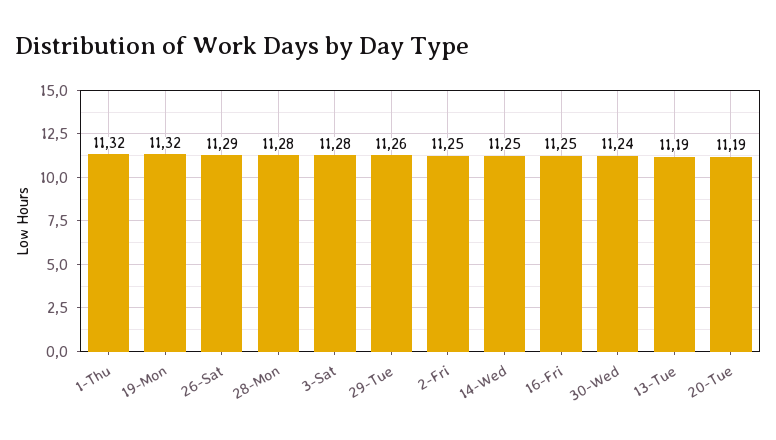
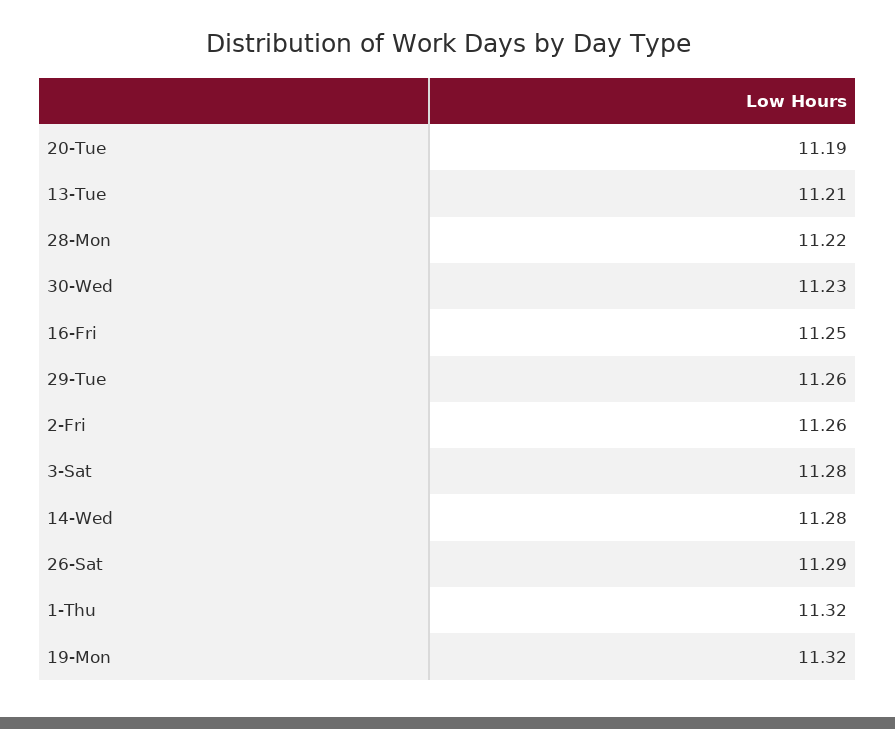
  {
    "1-Thu": 11.32,
    "19-Mon": 11.32,
    "26-Sat": 11.29,
-   "28-Mon": 11.28,
+   "28-Mon": 11.22,
    "3-Sat": 11.28,
    "29-Tue": 11.26,
-   "2-Fri": 11.25,
+   "2-Fri": 11.26,
-   "14-Wed": 11.25,
+   "14-Wed": 11.28,
    "16-Fri": 11.25,
-   "30-Wed": 11.24,
+   "30-Wed": 11.23,
-   "13-Tue": 11.19,
+   "13-Tue": 11.21,
    "20-Tue": 11.19
  }

